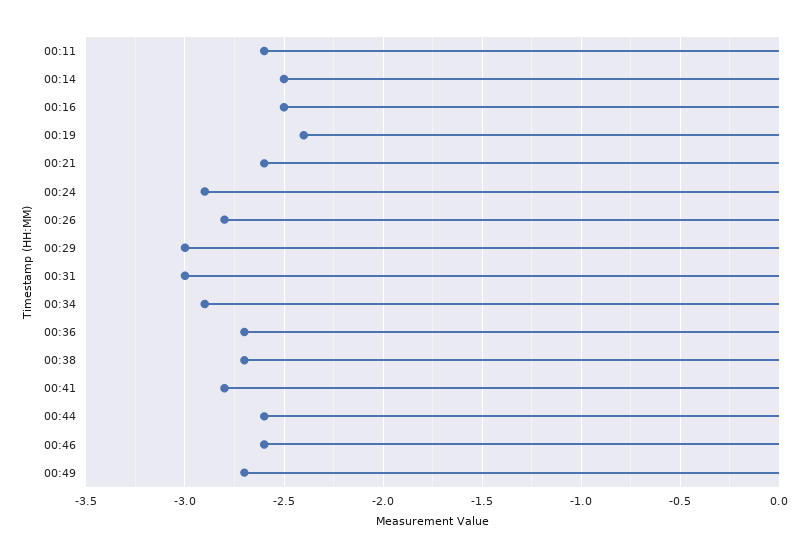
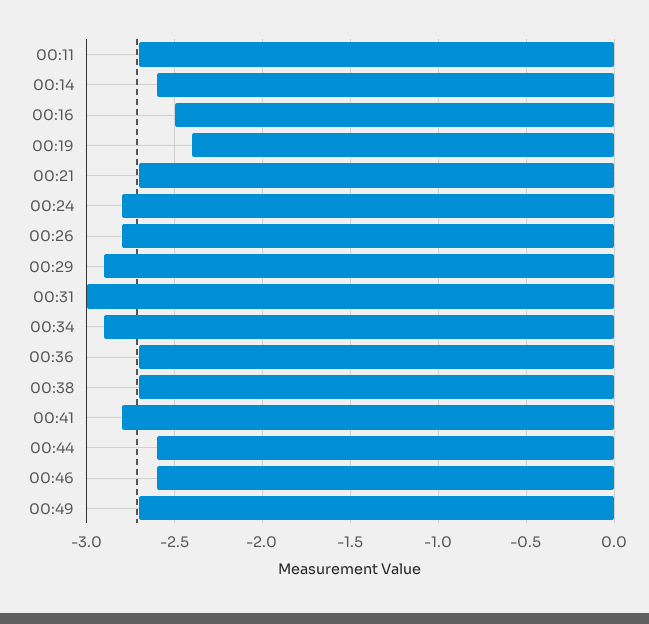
  {
-   "00:11": -2.6,
+   "00:11": -2.7,
-   "00:14": -2.5,
+   "00:14": -2.6,
    "00:16": -2.5,
    "00:19": -2.4,
-   "00:21": -2.6,
+   "00:21": -2.7,
-   "00:24": -2.9,
+   "00:24": -2.8,
    "00:26": -2.8,
-   "00:29": -3,
+   "00:29": -2.9,
    "00:31": -3,
    "00:34": -2.9,
    "00:36": -2.7,
    "00:38": -2.7,
    "00:41": -2.8,
    "00:44": -2.6,
    "00:46": -2.6,
    "00:49": -2.7
  }

